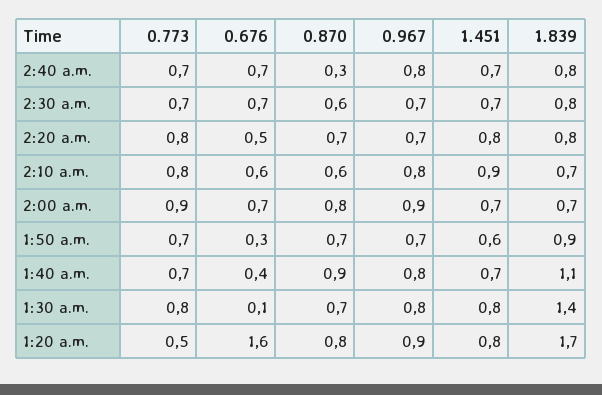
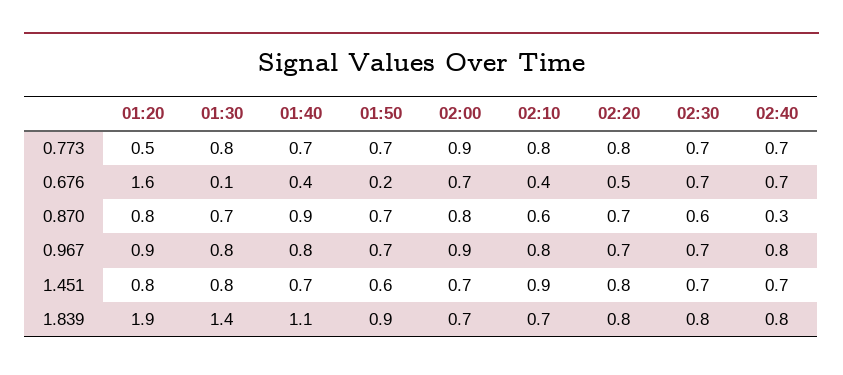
  {
    "0.773": {
      "2:40 a.m.": 0.7,
      "2:30 a.m.": 0.7,
      "2:20 a.m.": 0.8,
      "2:10 a.m.": 0.8,
      "2:00 a.m.": 0.9,
      "1:50 a.m.": 0.7,
      "1:40 a.m.": 0.7,
      "1:30 a.m.": 0.8,
      "1:20 a.m.": 0.5
    },
    "0.676": {
      "2:40 a.m.": 0.7,
      "2:30 a.m.": 0.7,
      "2:20 a.m.": 0.5,
-     "2:10 a.m.": 0.6,
+     "2:10 a.m.": 0.4,
      "2:00 a.m.": 0.7,
-     "1:50 a.m.": 0.3,
+     "1:50 a.m.": 0.2,
      "1:40 a.m.": 0.4,
      "1:30 a.m.": 0.1,
      "1:20 a.m.": 1.6
    },
    "0.870": {
      "2:40 a.m.": 0.3,
      "2:30 a.m.": 0.6,
      "2:20 a.m.": 0.7,
      "2:10 a.m.": 0.6,
      "2:00 a.m.": 0.8,
      "1:50 a.m.": 0.7,
      "1:40 a.m.": 0.9,
      "1:30 a.m.": 0.7,
      "1:20 a.m.": 0.8
    },
    "0.967": {
      "2:40 a.m.": 0.8,
      "2:30 a.m.": 0.7,
      "2:20 a.m.": 0.7,
      "2:10 a.m.": 0.8,
      "2:00 a.m.": 0.9,
      "1:50 a.m.": 0.7,
      "1:40 a.m.": 0.8,
      "1:30 a.m.": 0.8,
      "1:20 a.m.": 0.9
    },
    "1.451": {
      "2:40 a.m.": 0.7,
      "2:30 a.m.": 0.7,
      "2:20 a.m.": 0.8,
      "2:10 a.m.": 0.9,
      "2:00 a.m.": 0.7,
      "1:50 a.m.": 0.6,
      "1:40 a.m.": 0.7,
      "1:30 a.m.": 0.8,
      "1:20 a.m.": 0.8
    },
    "1.839": {
      "2:40 a.m.": 0.8,
      "2:30 a.m.": 0.8,
      "2:20 a.m.": 0.8,
      "2:10 a.m.": 0.7,
      "2:00 a.m.": 0.7,
      "1:50 a.m.": 0.9,
      "1:40 a.m.": 1.1,
      "1:30 a.m.": 1.4,
-     "1:20 a.m.": 1.7
+     "1:20 a.m.": 1.9
    }
  }

